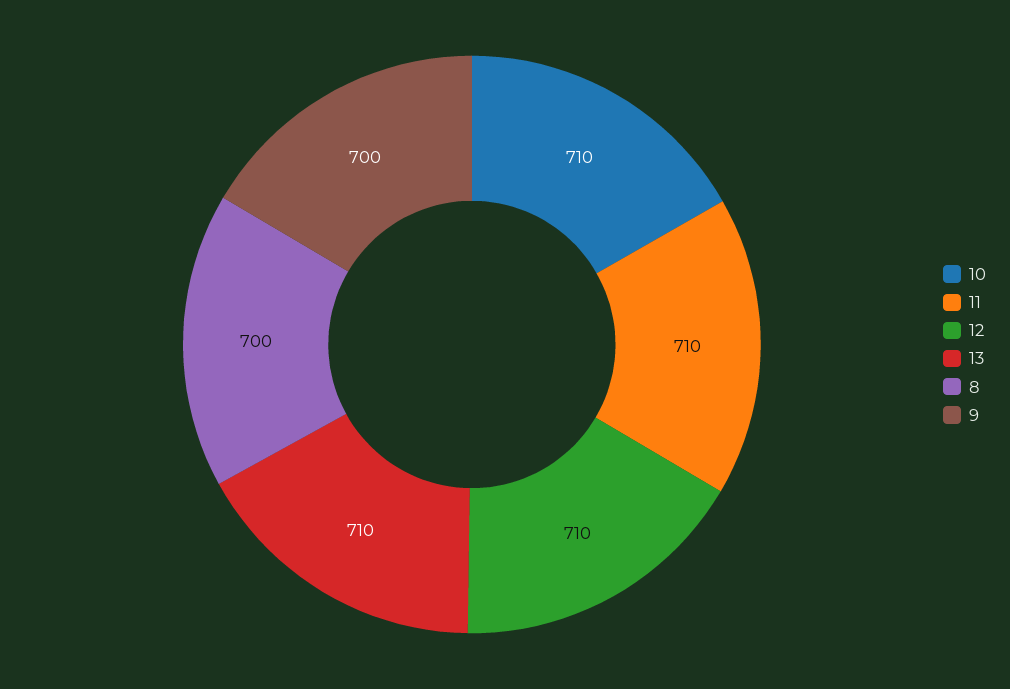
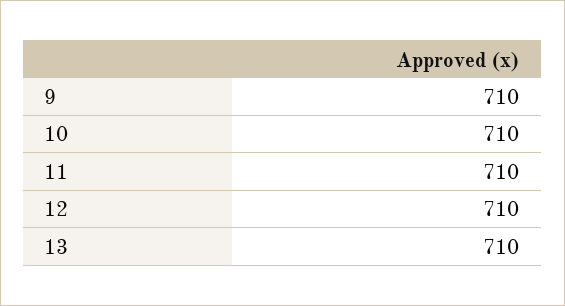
  {
    "10": 710,
    "11": 710,
    "12": 710,
    "13": 710,
-   "8": 700,
-   "9": 700
+   "9": 710
  }

